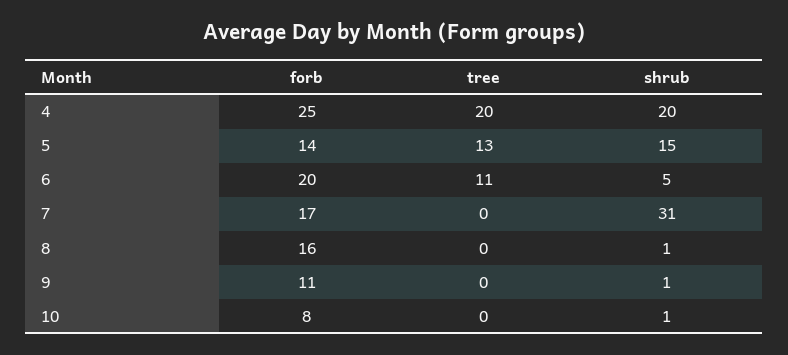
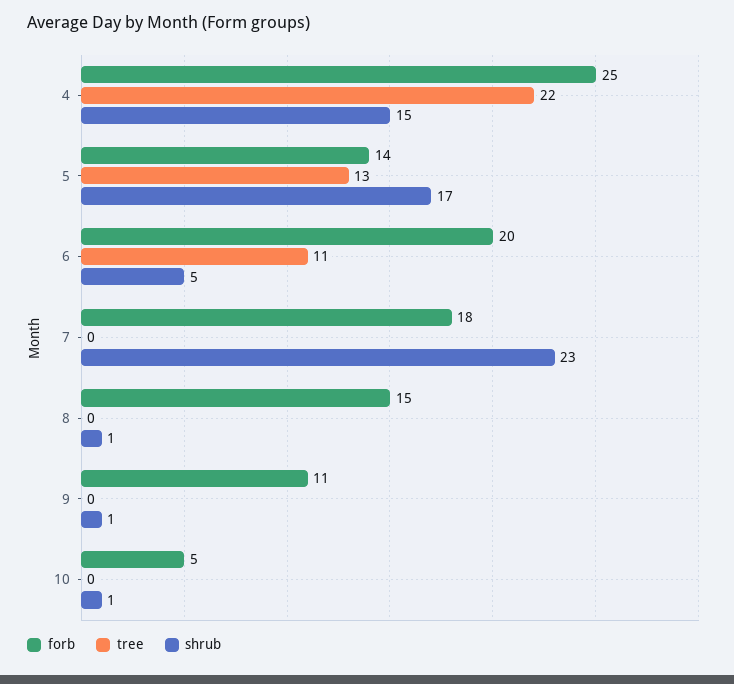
  {
    "forb": {
      "4": 25,
      "5": 14,
      "6": 20,
-     "7": 17,
+     "7": 18,
-     "8": 16,
+     "8": 15,
      "9": 11,
-     "10": 8
+     "10": 5
    },
    "tree": {
-     "4": 20,
+     "4": 22,
      "5": 13,
      "6": 11,
      "7": 0,
      "8": 0,
      "9": 0,
      "10": 0
    },
    "shrub": {
-     "4": 20,
+     "4": 15,
-     "5": 15,
+     "5": 17,
      "6": 5,
-     "7": 31,
+     "7": 23,
      "8": 1,
      "9": 1,
      "10": 1
    }
  }

